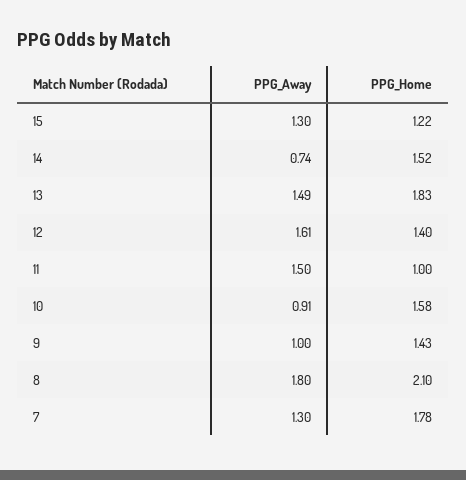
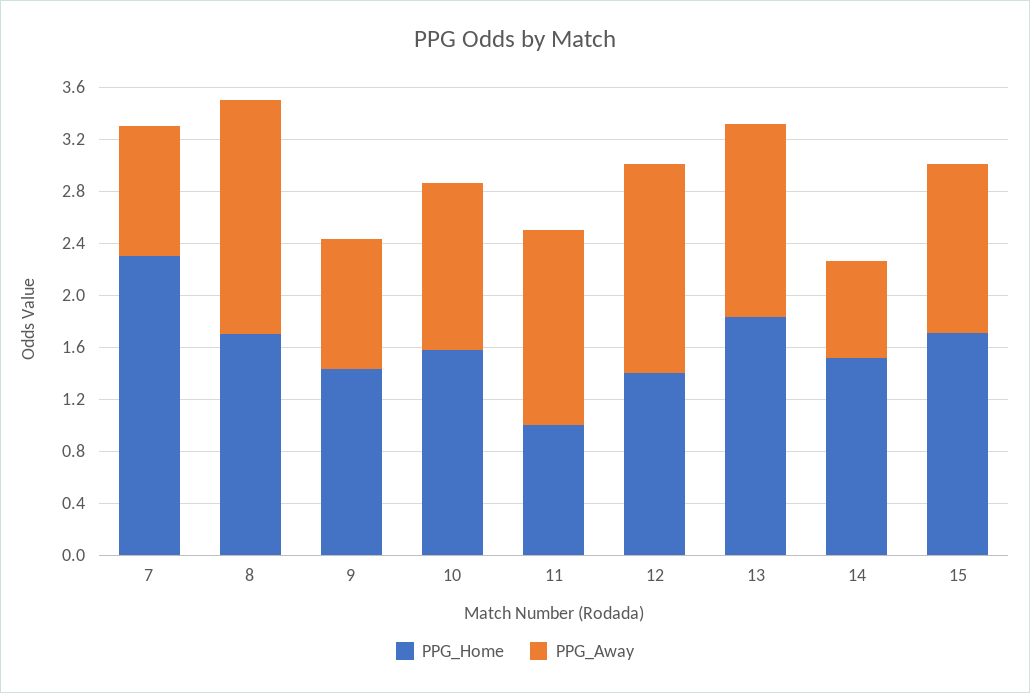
  {
    "PPG_Away": {
      "15": 1.3,
      "14": 0.74,
      "13": 1.49,
      "12": 1.61,
      "11": 1.5,
-     "10": 0.91,
+     "10": 1.3,
      "9": 1,
      "8": 1.8,
-     "7": 1.3
+     "7": 1
    },
    "PPG_Home": {
-     "15": 1.22,
+     "15": 1.7,
      "14": 1.52,
      "13": 1.83,
      "12": 1.4,
      "11": 1,
      "10": 1.58,
      "9": 1.43,
-     "8": 2.1,
+     "8": 1.7,
-     "7": 1.78
+     "7": 2.3
    }
  }

